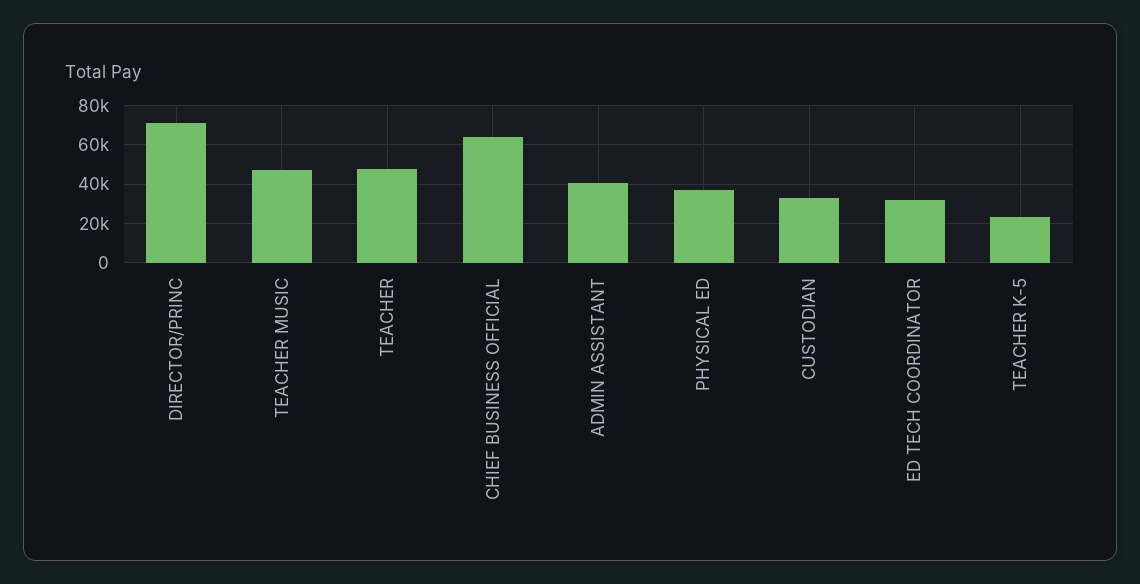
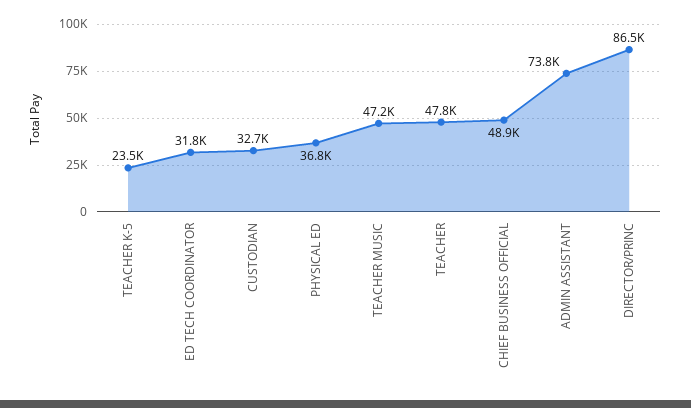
  {
-   "DIRECTOR/PRINC": 70000,
+   "DIRECTOR/PRINC": 86500,
    "TEACHER MUSIC": 47200,
    "TEACHER": 47800,
-   "CHIEF BUSINESS OFFICIAL": 65000,
+   "CHIEF BUSINESS OFFICIAL": 48900,
-   "ADMIN ASSISTANT": 40000,
+   "ADMIN ASSISTANT": 73800,
    "PHYSICAL ED": 36800,
    "CUSTODIAN": 32700,
    "ED TECH COORDINATOR": 31800,
    "TEACHER K-5": 23500
  }

